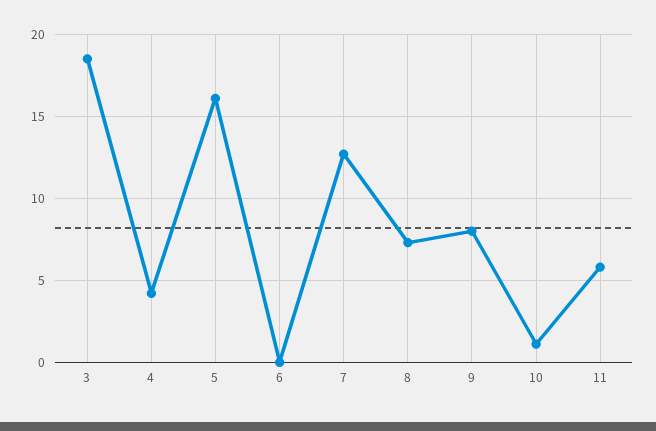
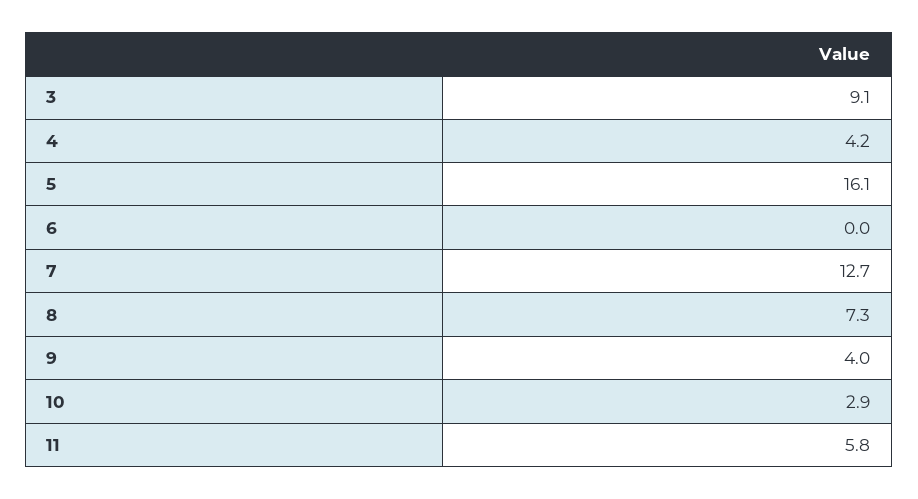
  {
-   "3": 18.5,
+   "3": 9.1,
    "4": 4.2,
    "5": 16.1,
    "6": 0,
    "7": 12.7,
    "8": 7.3,
-   "9": 8,
+   "9": 4,
-   "10": 1,
+   "10": 2.9,
    "11": 5.8
  }

